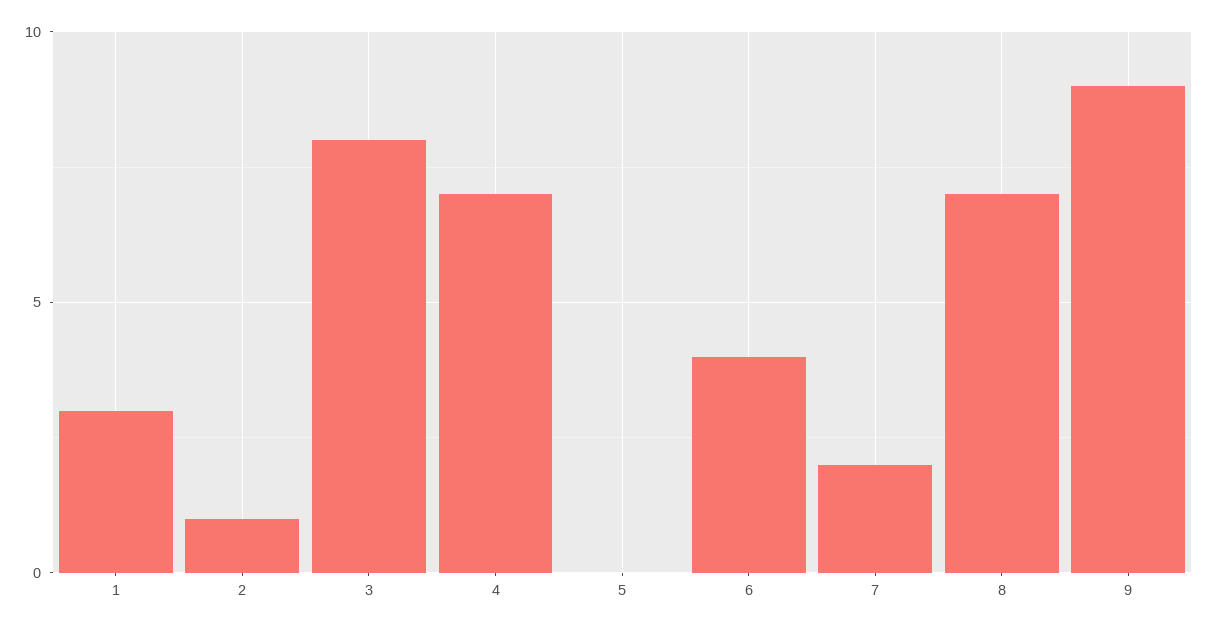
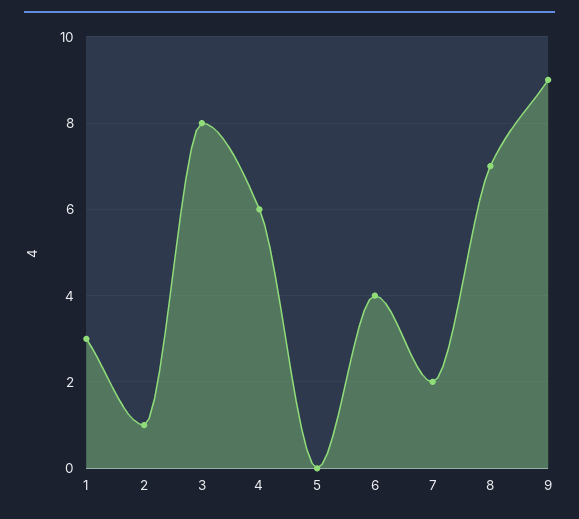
  {
    "1": 3,
    "2": 1,
    "3": 8,
-   "4": 7,
+   "4": 6,
    "5": 0,
    "6": 4,
    "7": 2,
    "8": 7,
    "9": 9
  }

